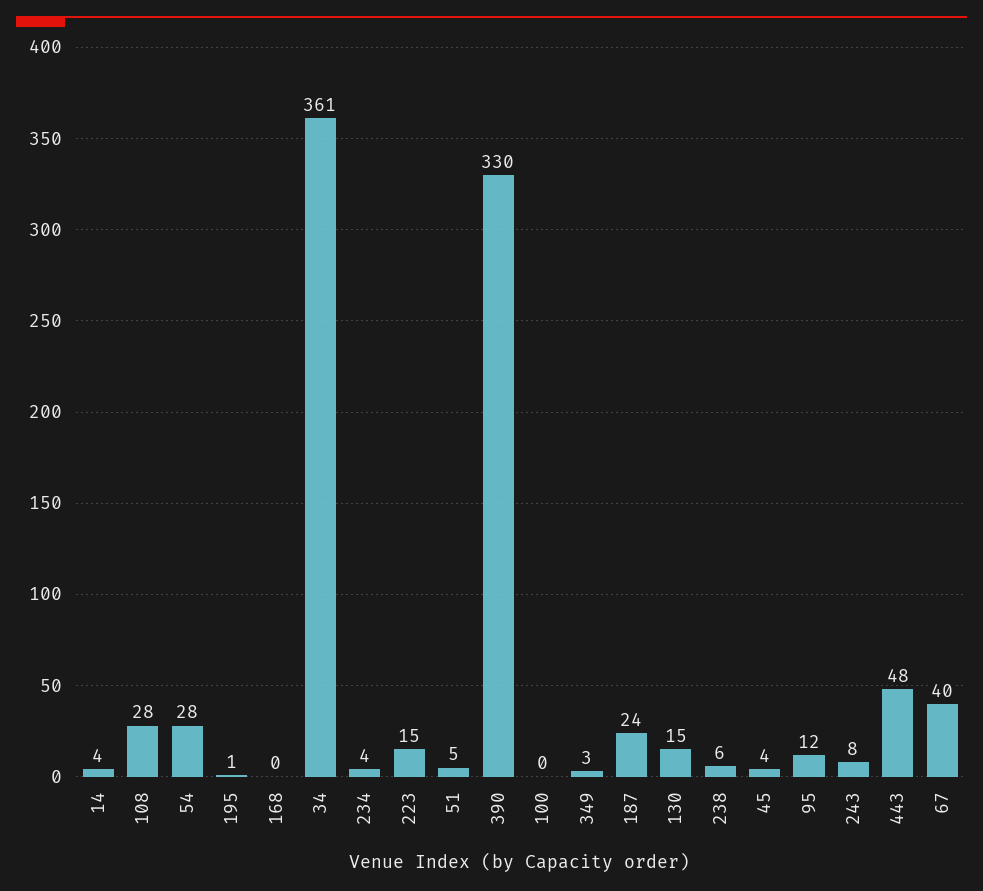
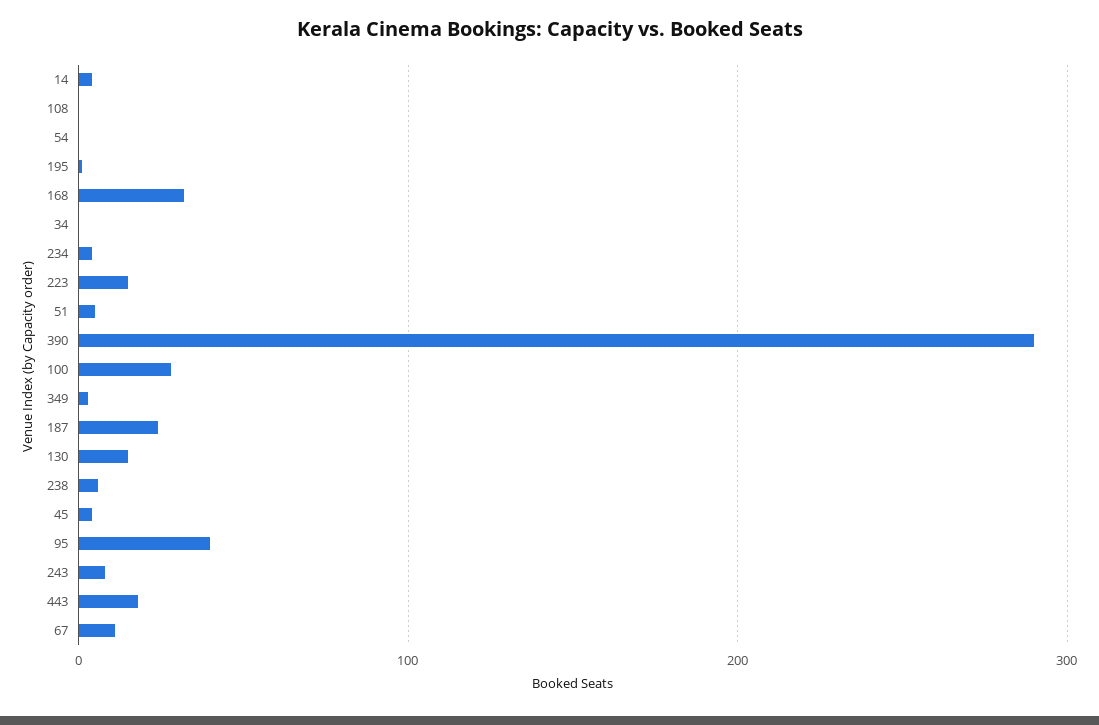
  {
    "14": 4,
-   "108": 28,
+   "108": 0,
-   "54": 28,
+   "54": 0,
    "195": 1,
-   "168": 0,
+   "168": 30,
-   "34": 361,
+   "34": 0,
    "234": 4,
    "223": 15,
    "51": 5,
-   "390": 330,
+   "390": 290,
-   "100": 0,
+   "100": 30,
    "349": 3,
    "187": 24,
    "130": 15,
    "238": 6,
    "45": 4,
-   "95": 12,
+   "95": 40,
    "243": 8,
-   "443": 48,
+   "443": 20,
-   "67": 40
+   "67": 10
  }

